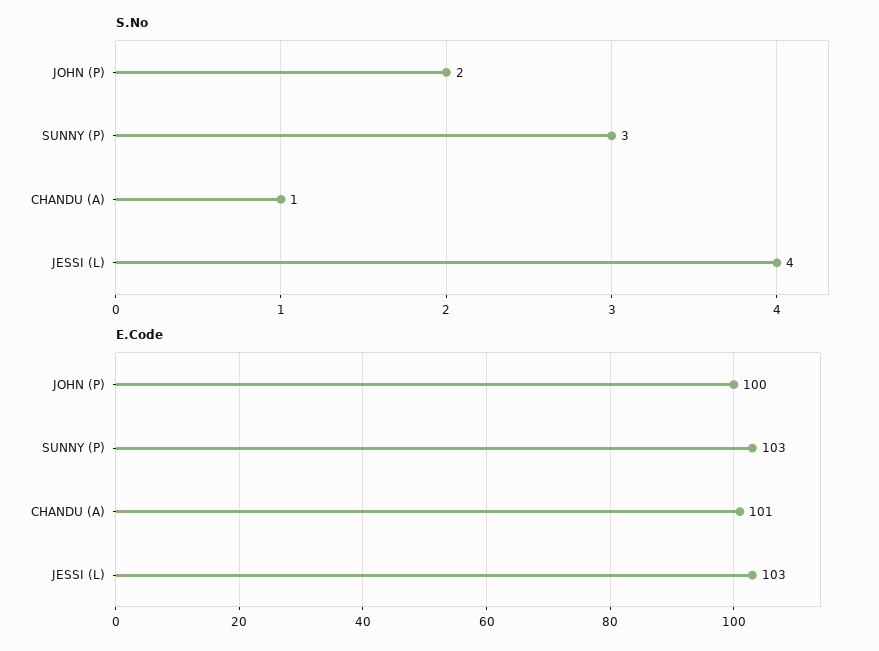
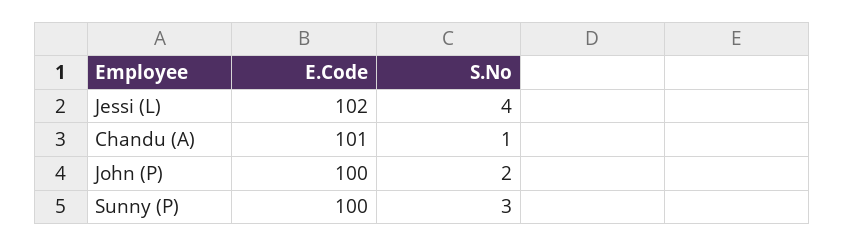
  {
    "S.No": {
      "JOHN (P)": 2,
      "SUNNY (P)": 3,
      "CHANDU (A)": 1,
      "JESSI (L)": 4
    },
    "E.Code": {
      "JOHN (P)": 100,
-     "SUNNY (P)": 103,
+     "SUNNY (P)": 100,
      "CHANDU (A)": 101,
-     "JESSI (L)": 103
+     "JESSI (L)": 102
    }
  }

